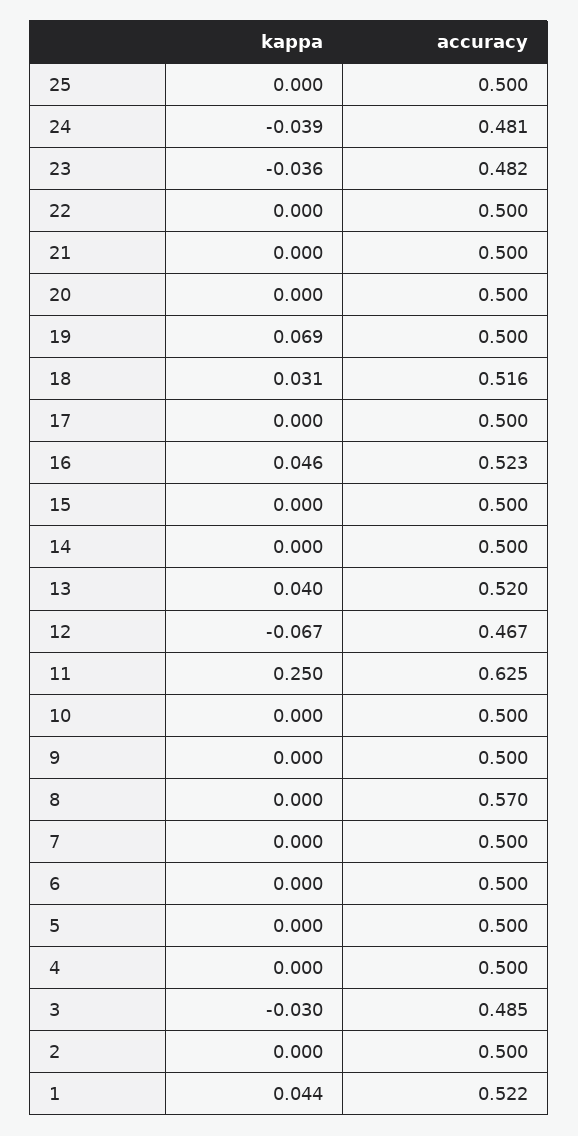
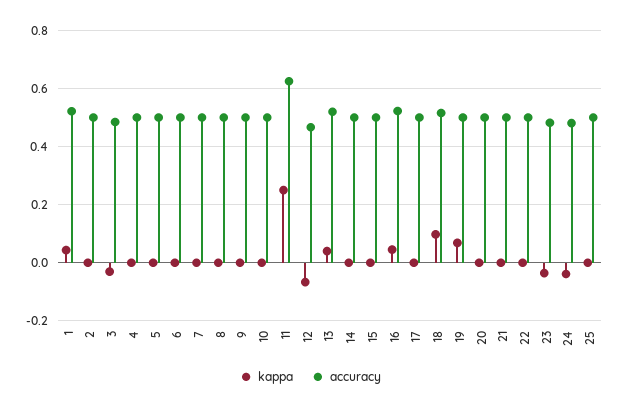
  {
    "kappa": {
      "25": 0,
      "24": -0.039,
      "23": -0.036,
      "22": 0,
      "21": 0,
      "20": 0,
      "19": 0.069,
-     "18": 0.031,
+     "18": 0.1,
      "17": 0,
      "16": 0.046,
      "15": 0,
      "14": 0,
      "13": 0.04,
      "12": -0.067,
      "11": 0.25,
      "10": 0,
      "9": 0,
      "8": 0,
      "7": 0,
      "6": 0,
      "5": 0,
      "4": 0,
      "3": -0.03,
      "2": 0,
      "1": 0.044
    },
    "accuracy": {
      "25": 0.5,
      "24": 0.481,
      "23": 0.482,
      "22": 0.5,
      "21": 0.5,
      "20": 0.5,
      "19": 0.5,
      "18": 0.516,
      "17": 0.5,
      "16": 0.523,
      "15": 0.5,
      "14": 0.5,
      "13": 0.52,
      "12": 0.467,
      "11": 0.625,
      "10": 0.5,
      "9": 0.5,
-     "8": 0.57,
+     "8": 0.5,
      "7": 0.5,
      "6": 0.5,
      "5": 0.5,
      "4": 0.5,
      "3": 0.485,
      "2": 0.5,
      "1": 0.522
    }
  }

